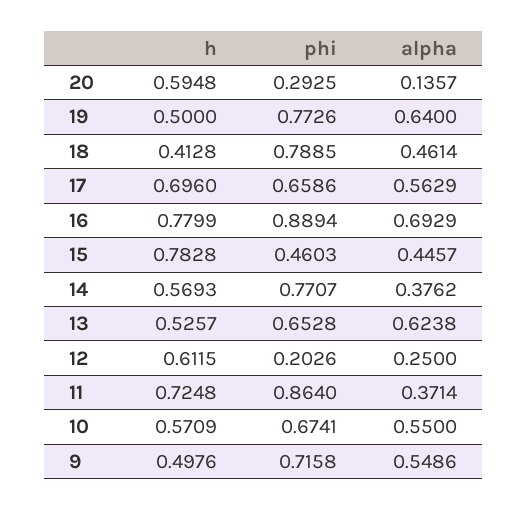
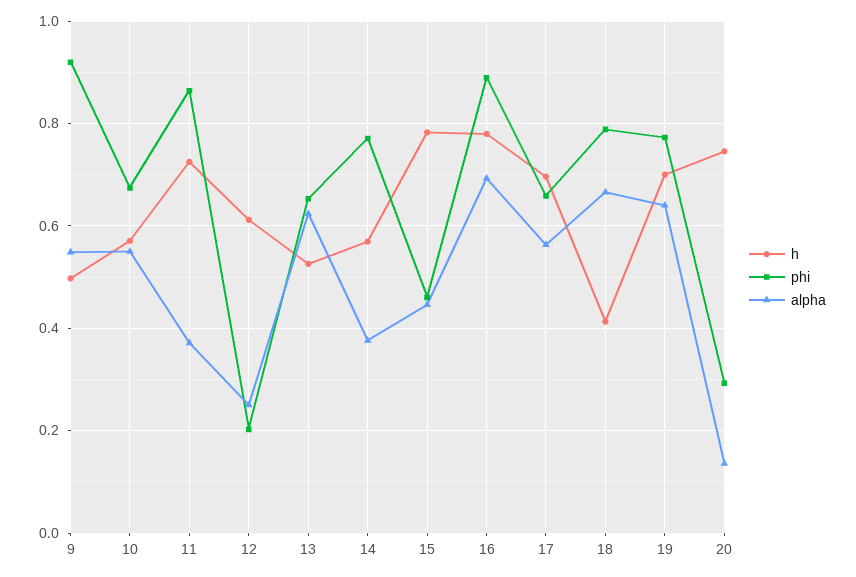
  {
    "h": {
-     "20": 0.5948,
+     "20": 0.74,
-     "19": 0.5,
+     "19": 0.7,
      "18": 0.4128,
      "17": 0.696,
      "16": 0.7799,
      "15": 0.7828,
      "14": 0.5693,
      "13": 0.5257,
      "12": 0.6115,
      "11": 0.7248,
      "10": 0.5709,
      "9": 0.4976
    },
    "phi": {
      "20": 0.2925,
      "19": 0.7726,
      "18": 0.7885,
      "17": 0.6586,
      "16": 0.8894,
      "15": 0.4603,
      "14": 0.7707,
      "13": 0.6528,
      "12": 0.2026,
      "11": 0.864,
      "10": 0.6741,
-     "9": 0.7158
+     "9": 0.92
    },
    "alpha": {
      "20": 0.1357,
      "19": 0.64,
-     "18": 0.4614,
+     "18": 0.66,
      "17": 0.5629,
      "16": 0.6929,
      "15": 0.4457,
      "14": 0.3762,
      "13": 0.6238,
      "12": 0.25,
      "11": 0.3714,
      "10": 0.55,
      "9": 0.5486
    }
  }

